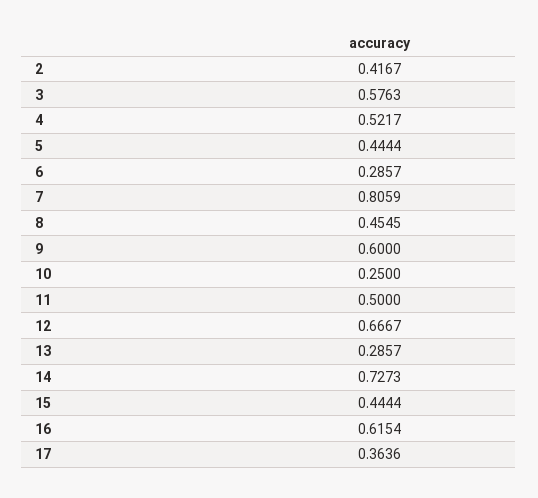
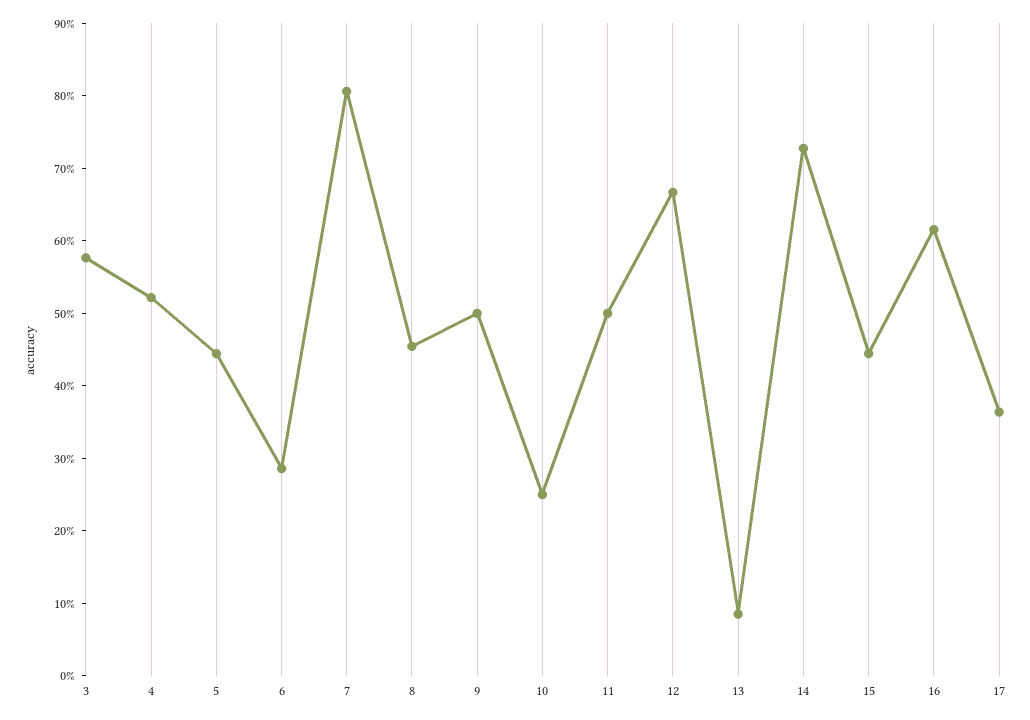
  {
-   "2": 0.4167,
    "3": 0.5763,
    "4": 0.5217,
    "5": 0.4444,
    "6": 0.2857,
    "7": 0.8059,
    "8": 0.4545,
-   "9": 0.6,
+   "9": 0.5,
    "10": 0.25,
    "11": 0.5,
    "12": 0.6667,
-   "13": 0.2857,
+   "13": 0.08,
    "14": 0.7273,
    "15": 0.4444,
    "16": 0.6154,
    "17": 0.3636
  }

